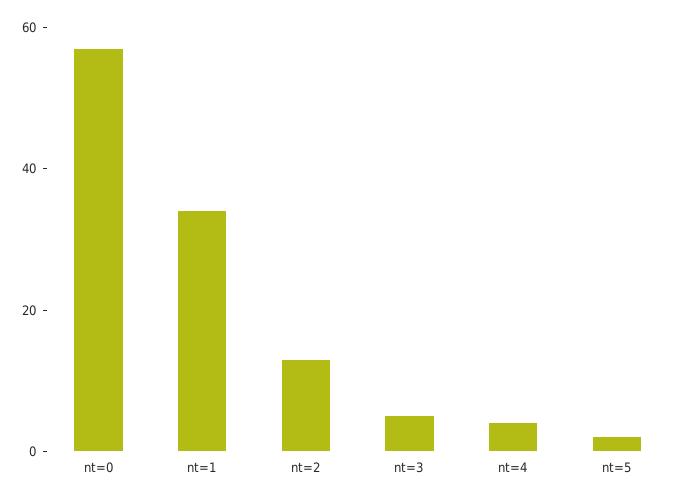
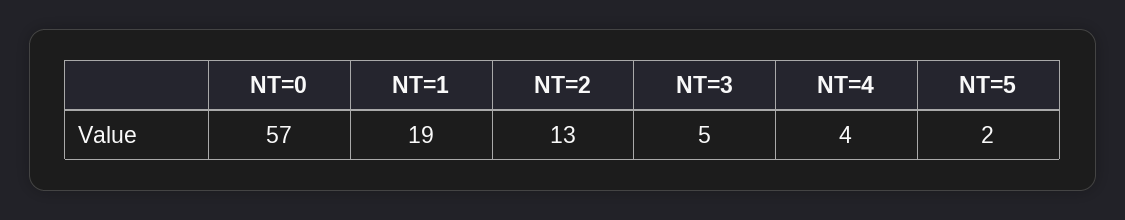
  {
    "nt=0": 57,
-   "nt=1": 35,
+   "nt=1": 19,
    "nt=2": 13,
    "nt=3": 5,
    "nt=4": 4,
    "nt=5": 2
  }

